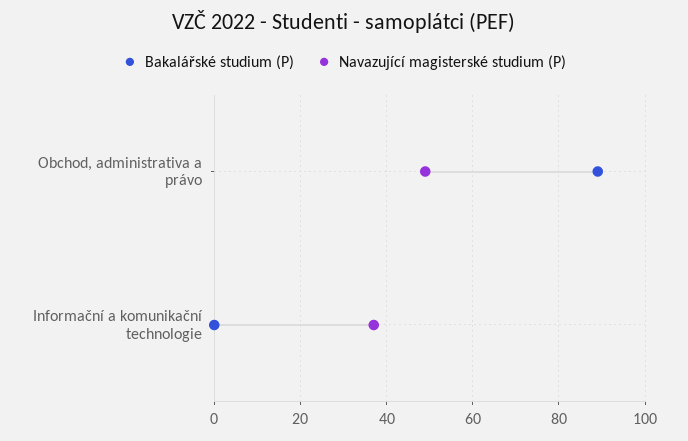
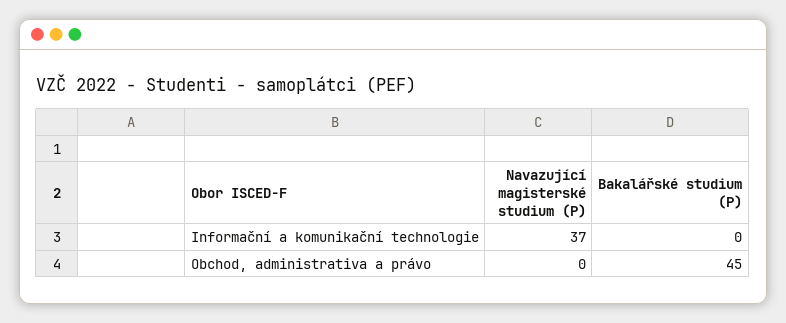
  {
    "Bakalářské studium (P)": {
-     "Obchod, administrativa a právo": 90,
+     "Obchod, administrativa a právo": 45,
      "Informační a komunikační technologie": 0
    },
    "Navazující magisterské studium (P)": {
-     "Obchod, administrativa a právo": 50,
+     "Obchod, administrativa a právo": 0,
      "Informační a komunikační technologie": 37
    }
  }

